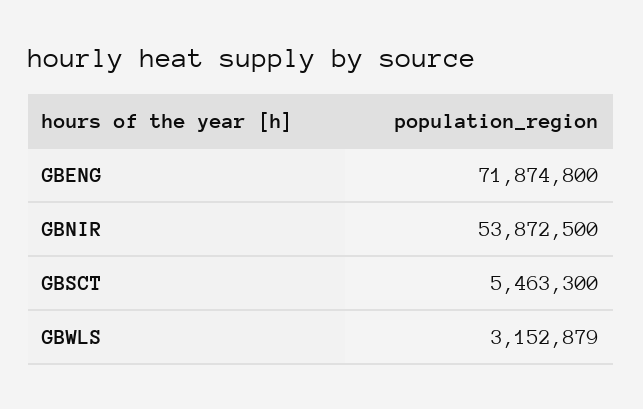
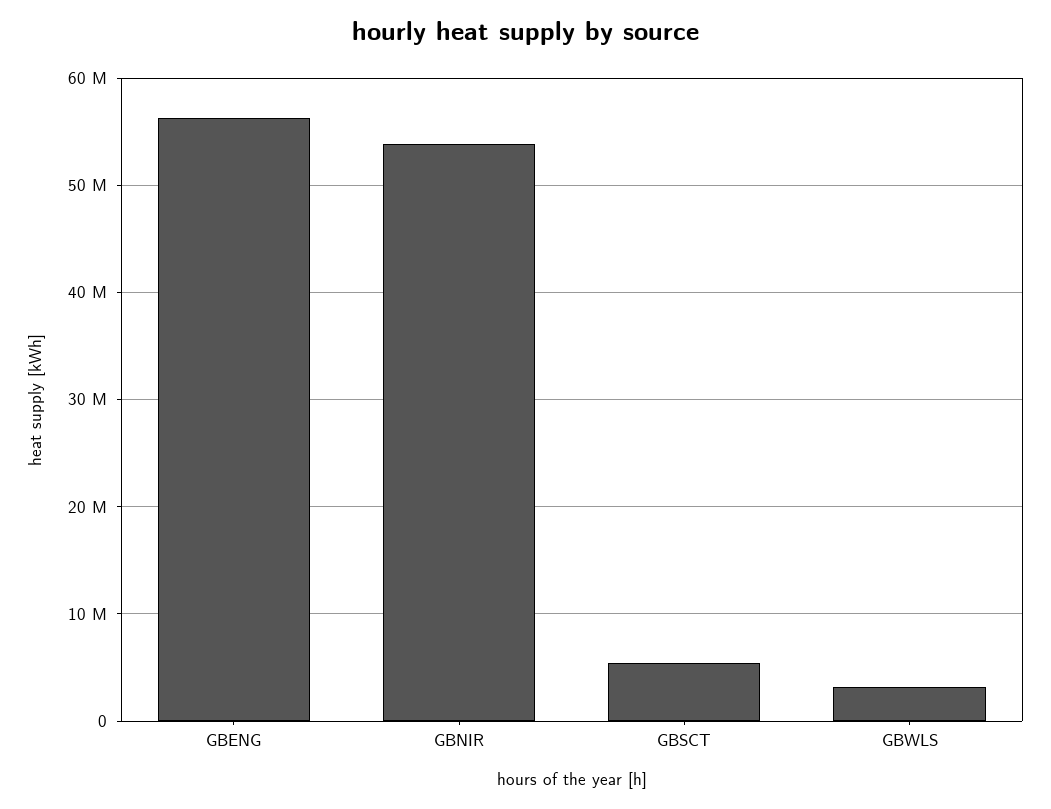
  {
-   "GBENG": 71874800,
+   "GBENG": 56000000,
    "GBNIR": 53872500,
    "GBSCT": 5463300,
    "GBWLS": 3152879
  }

